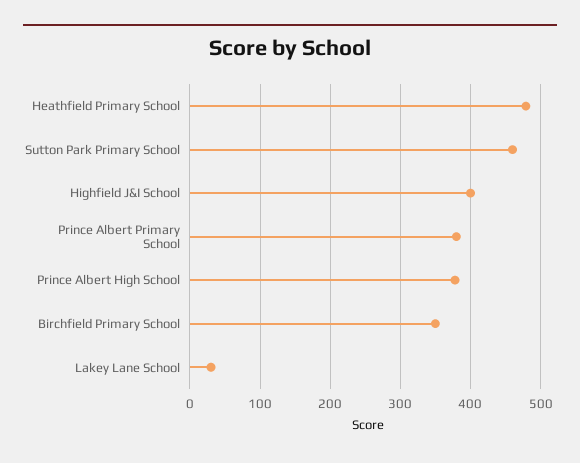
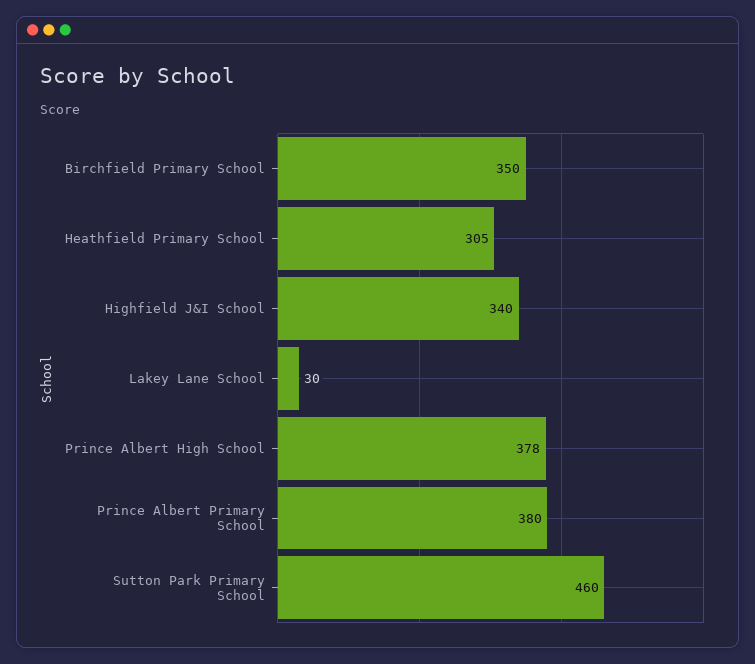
  {
-   "Heathfield Primary School": 480,
+   "Heathfield Primary School": 305,
    "Sutton Park Primary School": 460,
-   "Highfield J&I School": 400,
+   "Highfield J&I School": 340,
    "Prince Albert Primary School": 380,
    "Prince Albert High School": 378,
    "Birchfield Primary School": 350,
    "Lakey Lane School": 30
  }

